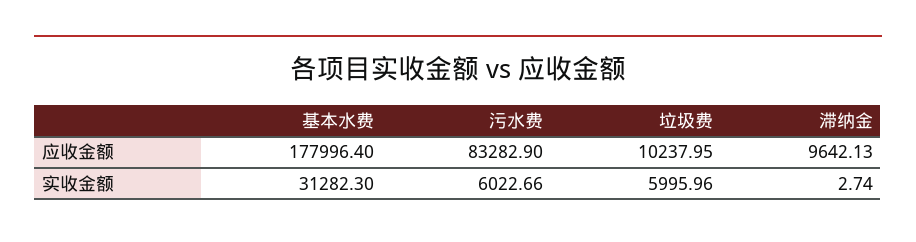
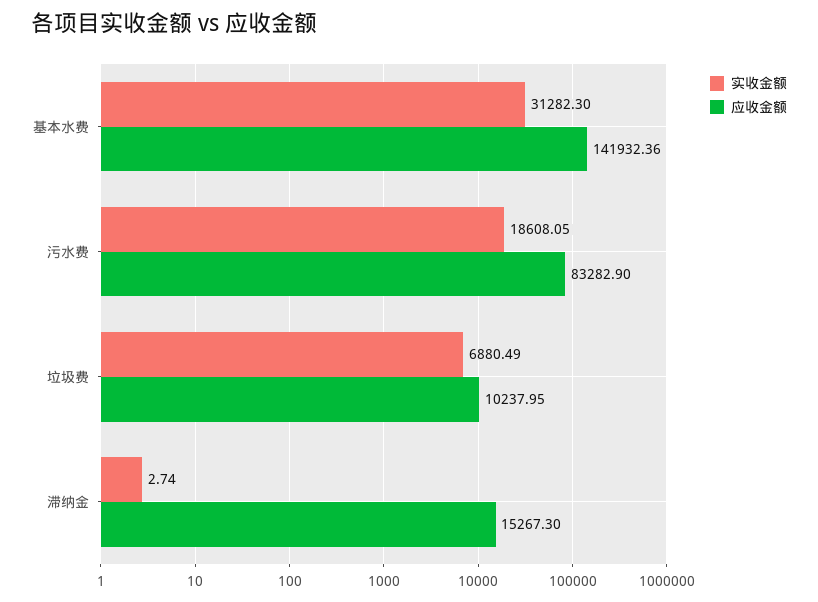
  {
    "应收金额": {
-     "基本水费": 177996.4,
+     "基本水费": 141932.36,
      "污水费": 83282.9,
      "垃圾费": 10237.95,
-     "滞纳金": 9642.13
+     "滞纳金": 15267.3
    },
    "实收金额": {
      "基本水费": 31282.3,
-     "污水费": 6022.66,
+     "污水费": 18608.05,
-     "垃圾费": 5995.96,
+     "垃圾费": 6880.49,
      "滞纳金": 2.74
    }
  }

